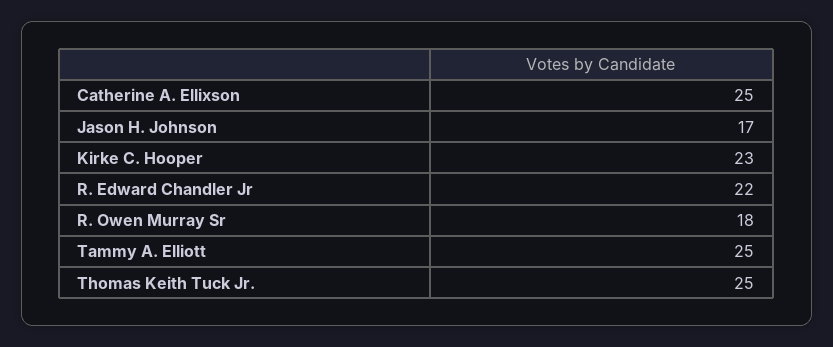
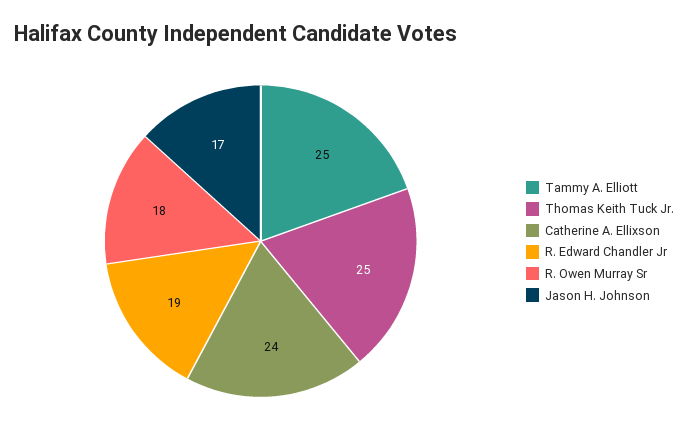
  {
-   "Catherine A. Ellixson": 25,
+   "Catherine A. Ellixson": 24,
    "Jason H. Johnson": 17,
-   "Kirke C. Hooper": 23,
-   "R. Edward Chandler Jr": 22,
+   "R. Edward Chandler Jr": 19,
    "R. Owen Murray Sr": 18,
    "Tammy A. Elliott": 25,
    "Thomas Keith Tuck Jr.": 25
  }

